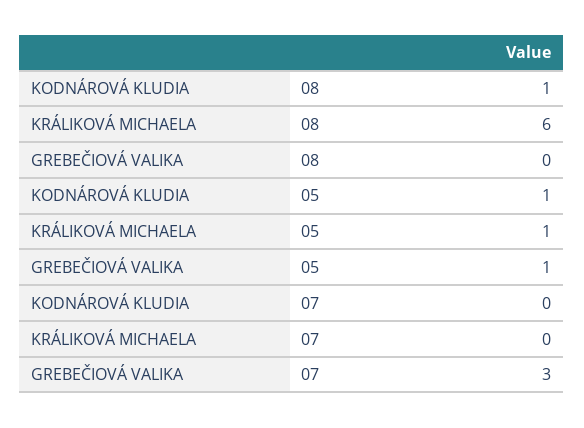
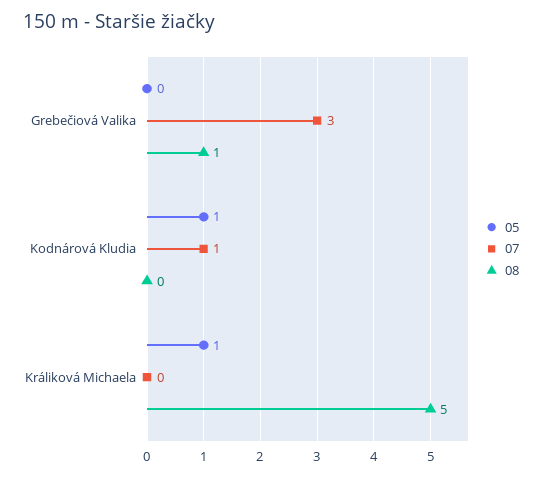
  {
    "08": {
-     "KODNÁROVÁ KLUDIA": 1,
+     "KODNÁROVÁ KLUDIA": 0,
-     "KRÁLIKOVÁ MICHAELA": 6,
+     "KRÁLIKOVÁ MICHAELA": 5,
-     "GREBEČIOVÁ VALIKA": 0
+     "GREBEČIOVÁ VALIKA": 1
    },
    "05": {
      "KODNÁROVÁ KLUDIA": 1,
      "KRÁLIKOVÁ MICHAELA": 1,
-     "GREBEČIOVÁ VALIKA": 1
+     "GREBEČIOVÁ VALIKA": 0
    },
    "07": {
-     "KODNÁROVÁ KLUDIA": 0,
+     "KODNÁROVÁ KLUDIA": 1,
      "KRÁLIKOVÁ MICHAELA": 0,
      "GREBEČIOVÁ VALIKA": 3
    }
  }

